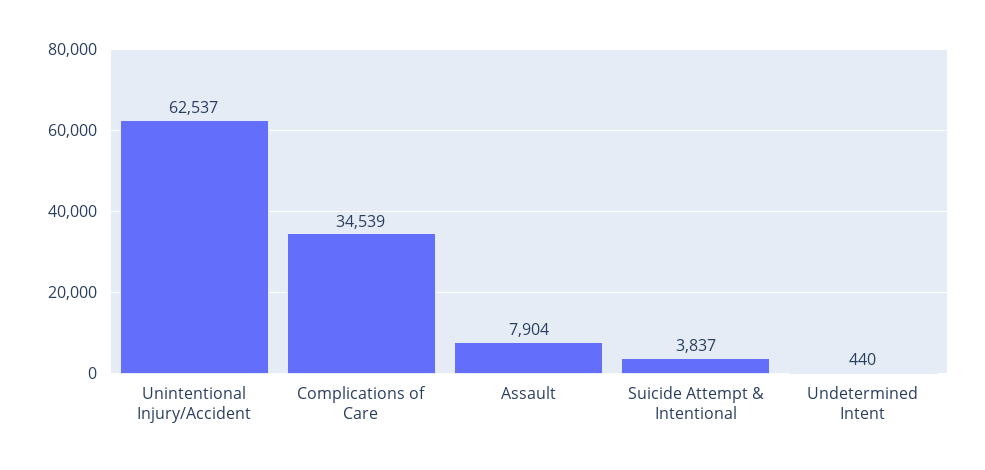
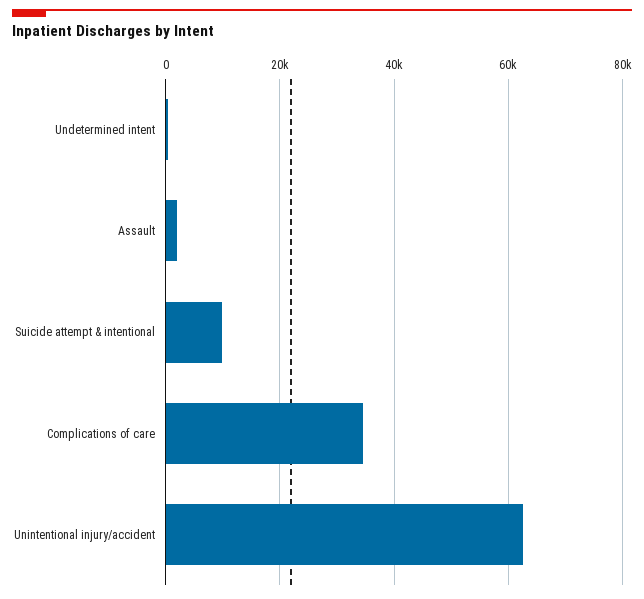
  {
    "Unintentional Injury/Accident": 62537,
    "Complications of Care": 34539,
-   "Assault": 7904,
+   "Assault": 2000,
-   "Suicide Attempt & Intentional": 3837,
+   "Suicide Attempt & Intentional": 10000,
    "Undetermined Intent": 440
  }

